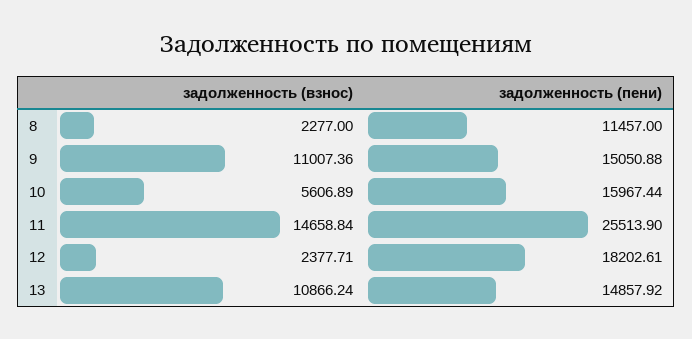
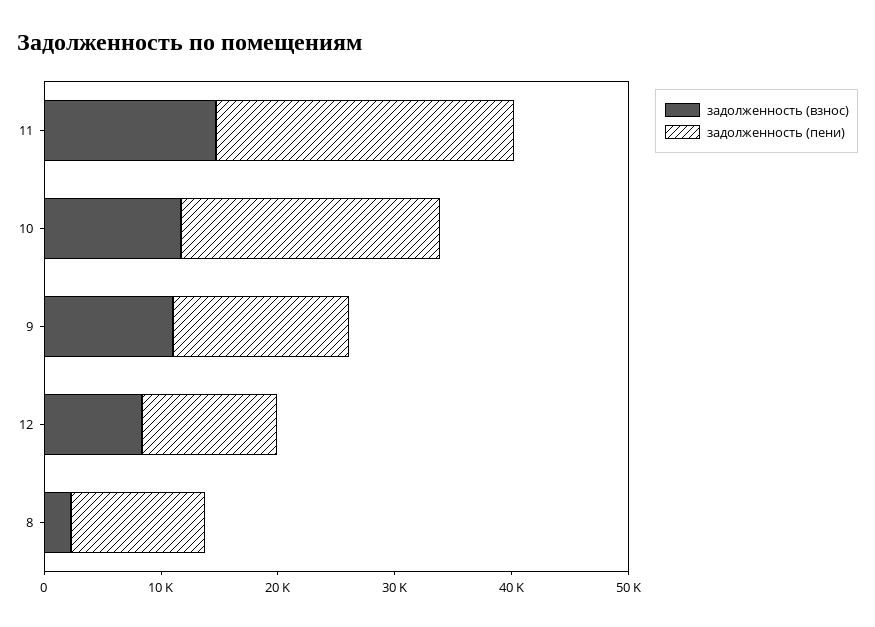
  {
    "задолженность (взнос)": {
      "8": 2277,
      "9": 11007.36,
-     "10": 5606.89,
+     "10": 12000,
      "11": 14658.84,
-     "12": 2377.71,
+     "12": 8000
-     "13": 10866.24
    },
    "задолженность (пени)": {
      "8": 11457,
      "9": 15050.88,
-     "10": 15967.44,
+     "10": 22000,
      "11": 25513.9,
-     "12": 18202.61,
+     "12": 12000
-     "13": 14857.92
    }
  }

